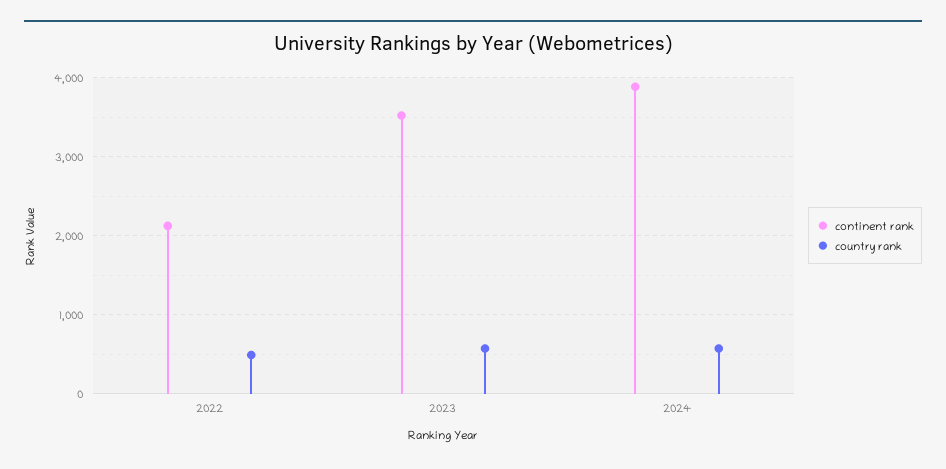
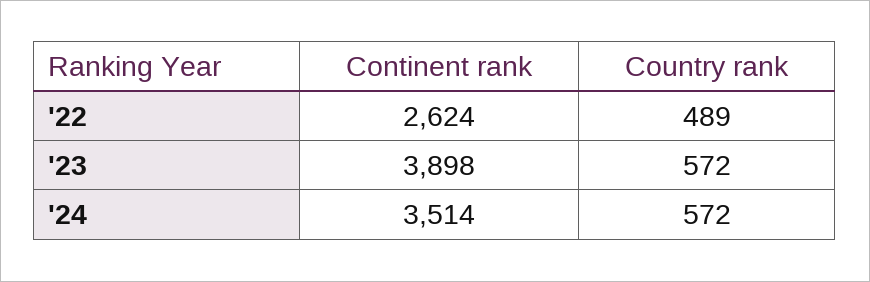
  {
    "continent rank": {
-     "2022": 2100,
+     "2022": 2624,
-     "2023": 3500,
+     "2023": 3898,
-     "2024": 3900
+     "2024": 3514
    },
    "country rank": {
      "2022": 489,
      "2023": 572,
      "2024": 572
    }
  }

